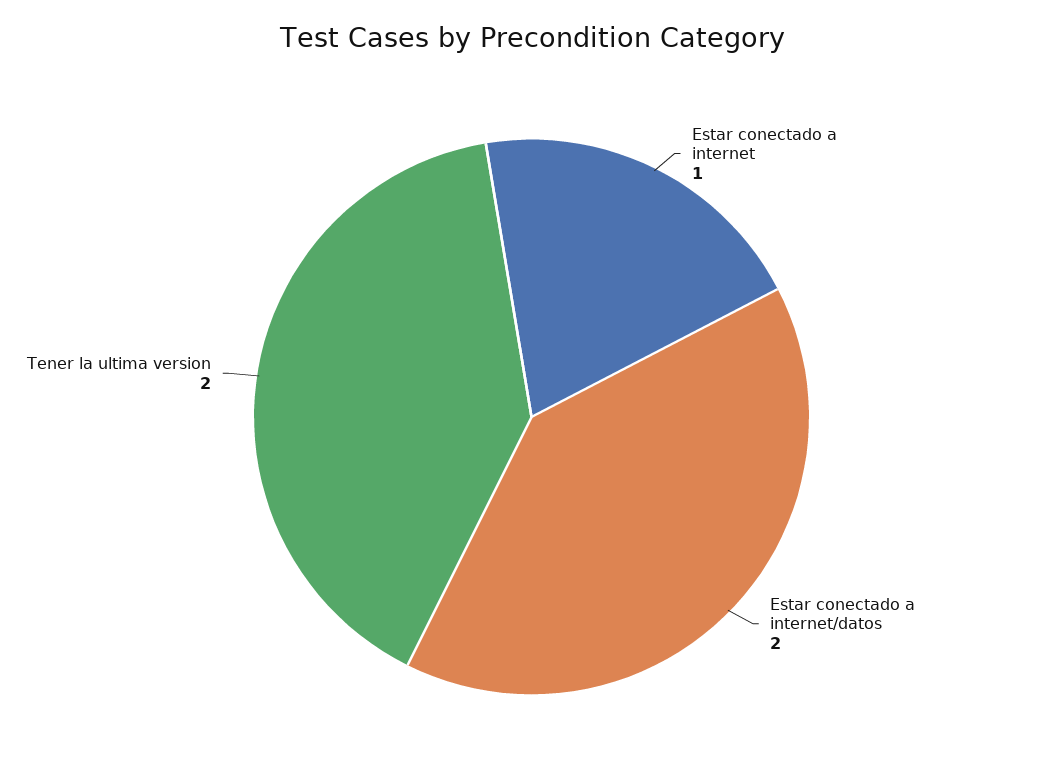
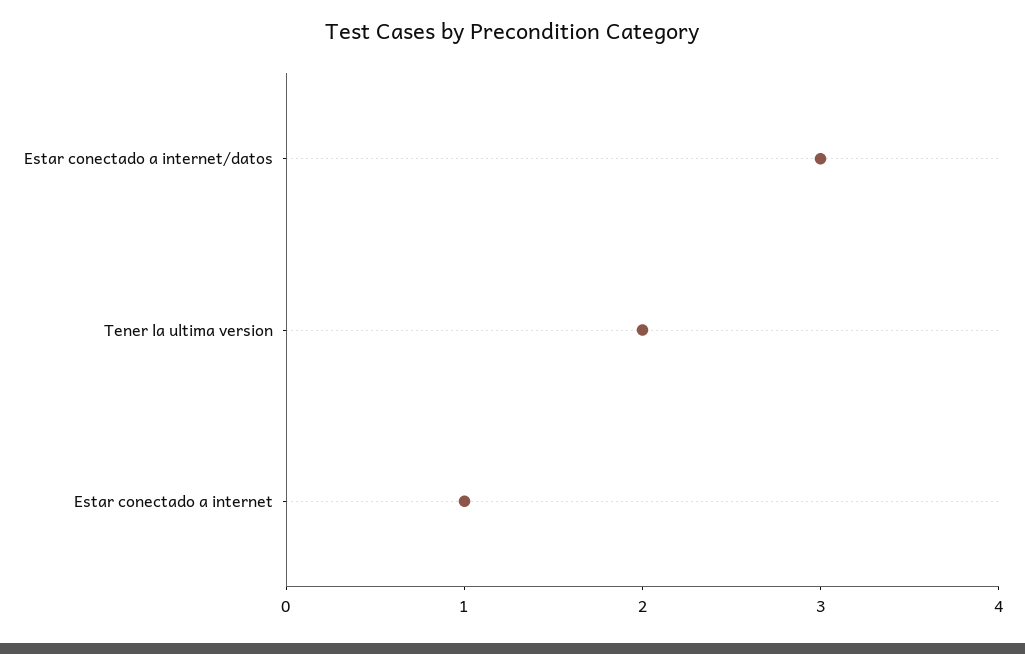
  {
    "Estar conectado a internet": 1,
-   "Estar conectado a internet/datos": 2,
+   "Estar conectado a internet/datos": 3,
    "Tener la ultima version": 2
  }

